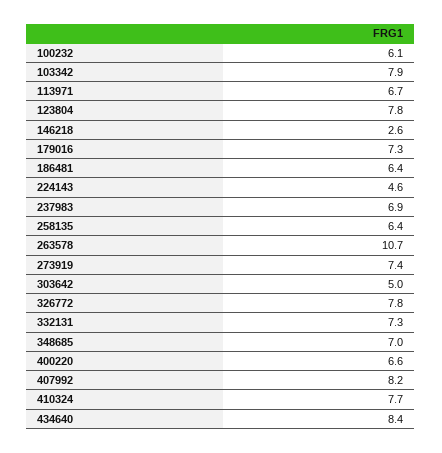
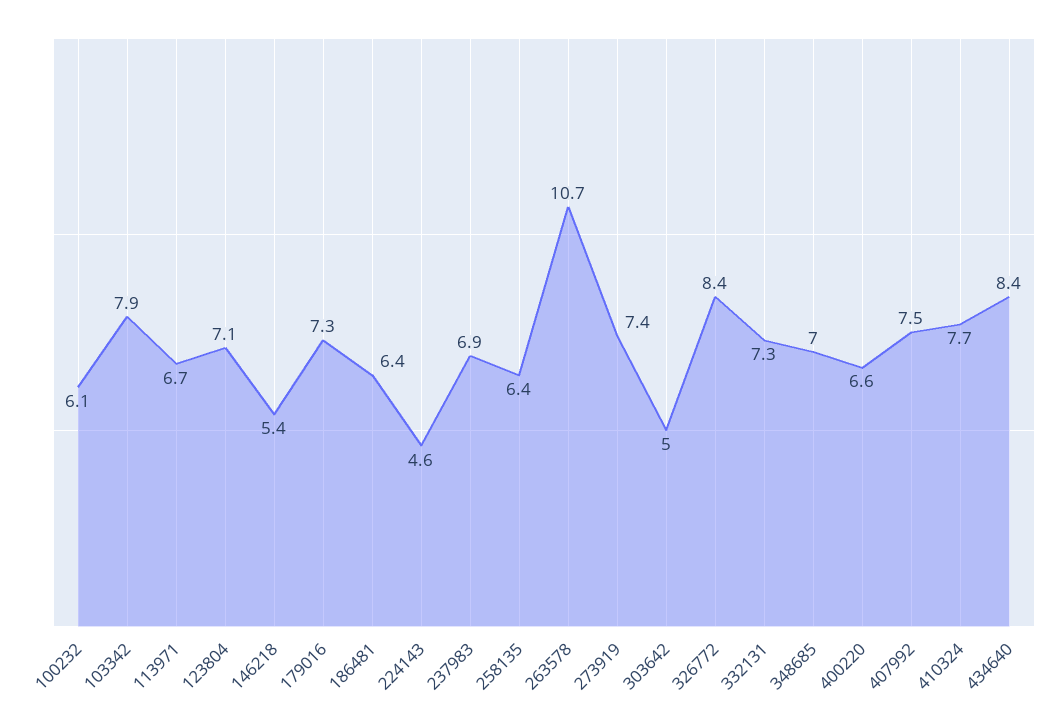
  {
    "100232": 6.1,
    "103342": 7.9,
    "113971": 6.7,
-   "123804": 7.8,
+   "123804": 7.1,
-   "146218": 2.6,
+   "146218": 5.4,
    "179016": 7.3,
    "186481": 6.4,
    "224143": 4.6,
    "237983": 6.9,
    "258135": 6.4,
    "263578": 10.7,
    "273919": 7.4,
    "303642": 5,
-   "326772": 7.8,
+   "326772": 8.4,
    "332131": 7.3,
    "348685": 7,
    "400220": 6.6,
-   "407992": 8.2,
+   "407992": 7.5,
    "410324": 7.7,
    "434640": 8.4
  }

